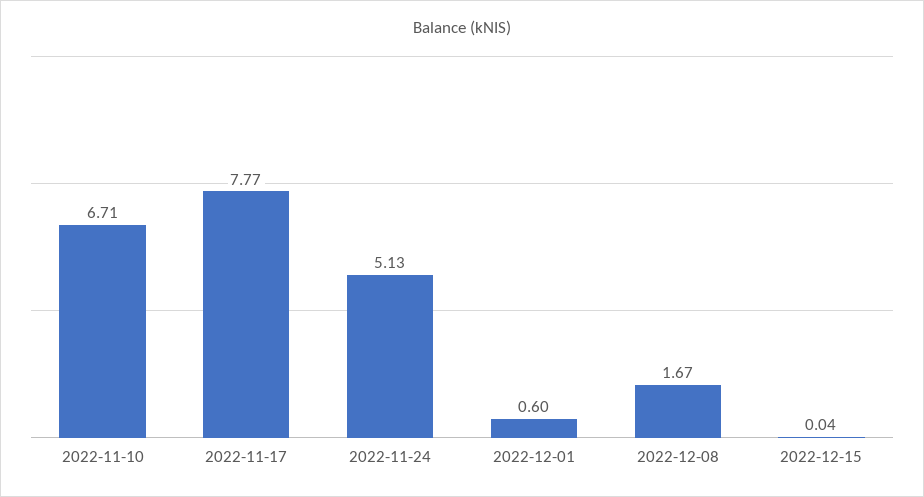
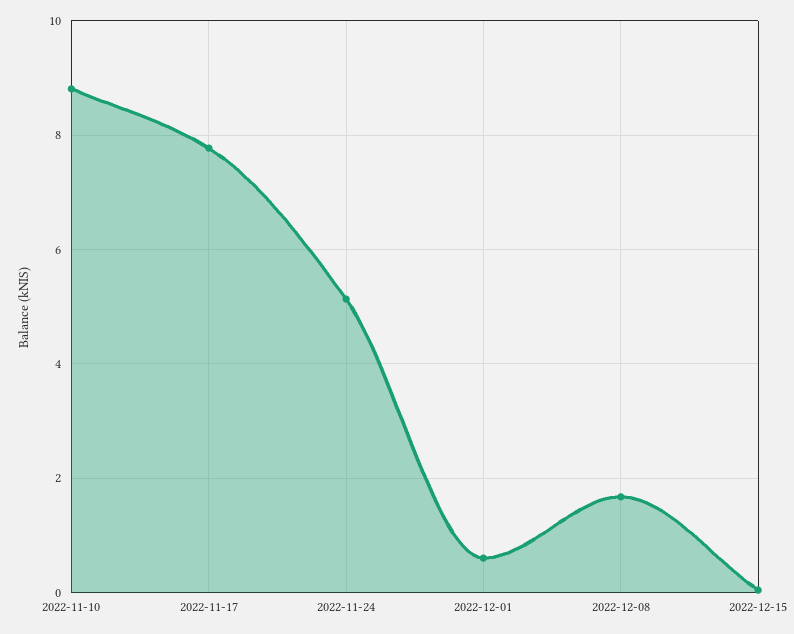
  {
-   "2022-11-10": 6.71,
+   "2022-11-10": 8.8,
    "2022-11-17": 7.77,
    "2022-11-24": 5.13,
    "2022-12-01": 0.6,
    "2022-12-08": 1.67,
    "2022-12-15": 0.04
  }

